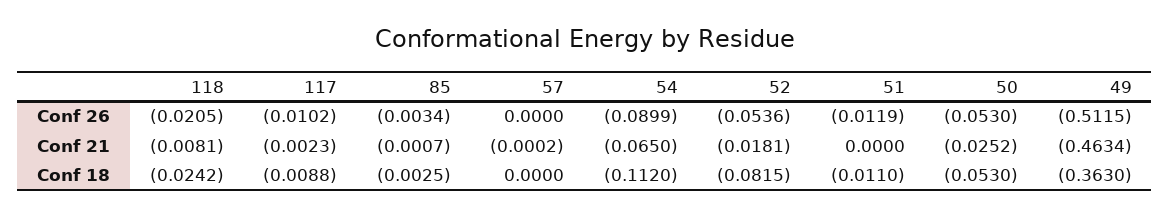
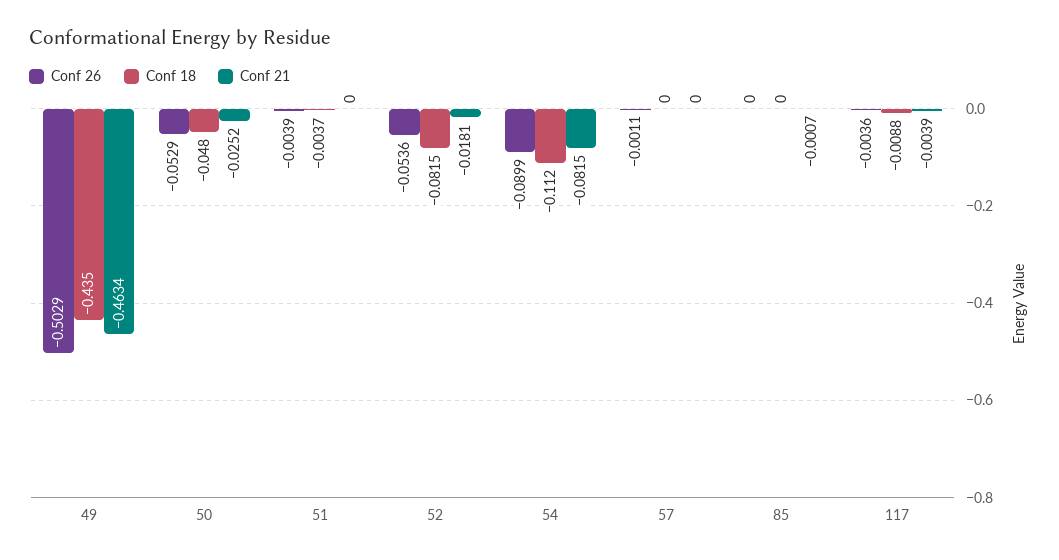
  {
    "Conf 26": {
-     "118": -0.0205,
-     "117": -0.0102,
+     "117": -0.0036,
-     "85": -0.0034,
+     "85": 0,
-     "57": 0,
+     "57": -0.0011,
      "54": -0.0899,
      "52": -0.0536,
-     "51": -0.0119,
+     "51": -0.0039,
-     "50": -0.053,
+     "50": -0.0529,
-     "49": -0.5115
+     "49": -0.5029
    },
    "Conf 21": {
-     "118": -0.0081,
-     "117": -0.0023,
+     "117": -0.0039,
      "85": -0.0007,
-     "57": -0.0002,
+     "57": 0,
-     "54": -0.065,
+     "54": -0.0815,
      "52": -0.0181,
      "51": 0,
      "50": -0.0252,
      "49": -0.4634
    },
    "Conf 18": {
-     "118": -0.0242,
      "117": -0.0088,
-     "85": -0.0025,
+     "85": 0,
      "57": 0,
      "54": -0.112,
      "52": -0.0815,
-     "51": -0.011,
+     "51": -0.0037,
-     "50": -0.053,
+     "50": -0.048,
-     "49": -0.363
+     "49": -0.435
    }
  }

